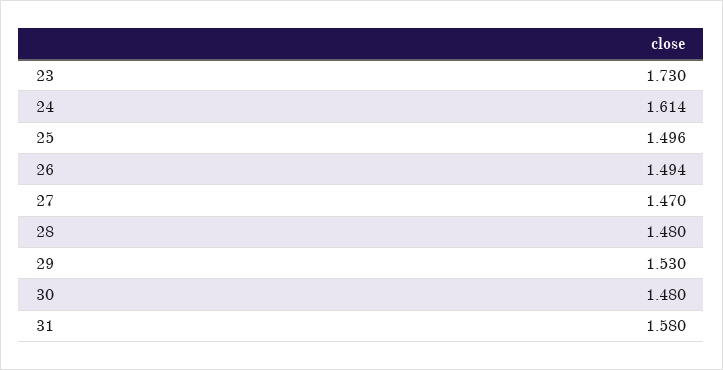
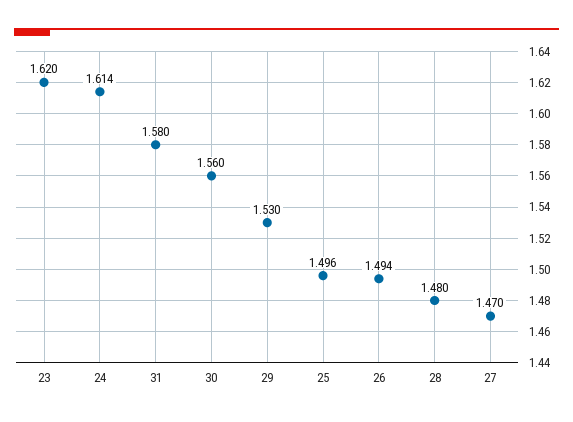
  {
-   "23": 1.73,
+   "23": 1.62,
    "24": 1.614,
    "25": 1.496,
    "26": 1.494,
    "27": 1.47,
    "28": 1.48,
    "29": 1.53,
-   "30": 1.48,
+   "30": 1.56,
    "31": 1.58
  }

